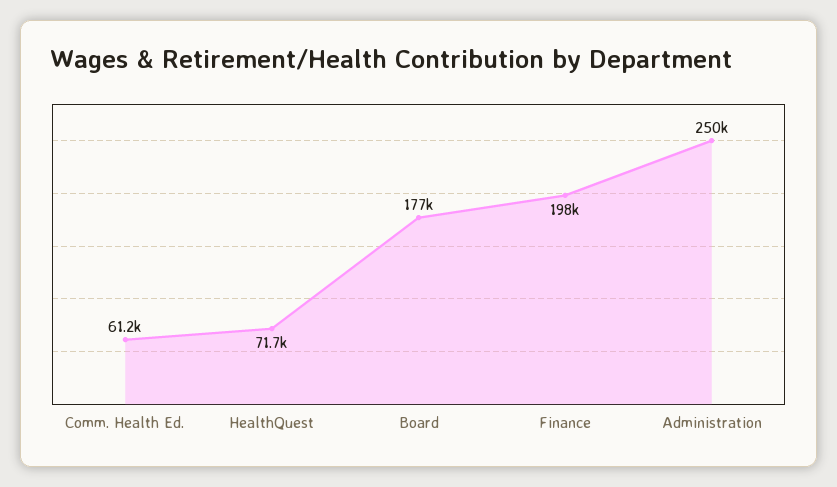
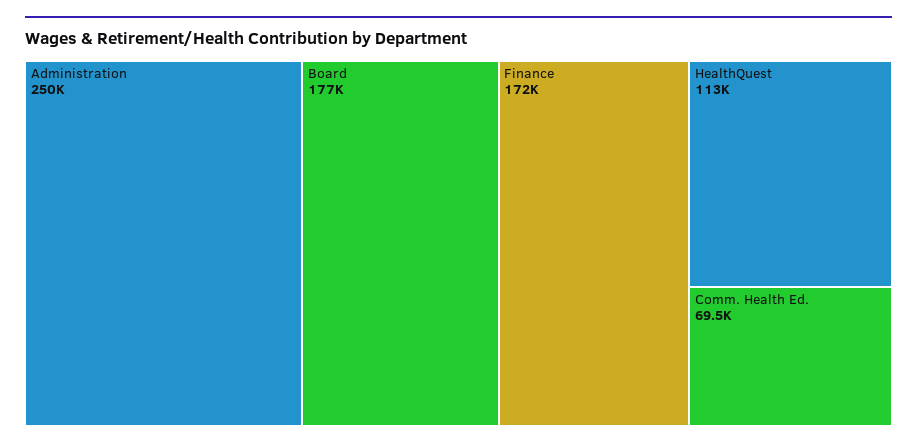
  {
-   "Comm. Health Ed.": 61200,
+   "Comm. Health Ed.": 69500,
-   "HealthQuest": 71700,
+   "HealthQuest": 113000,
    "Board": 177000,
-   "Finance": 198000,
+   "Finance": 172000,
    "Administration": 250000
  }

